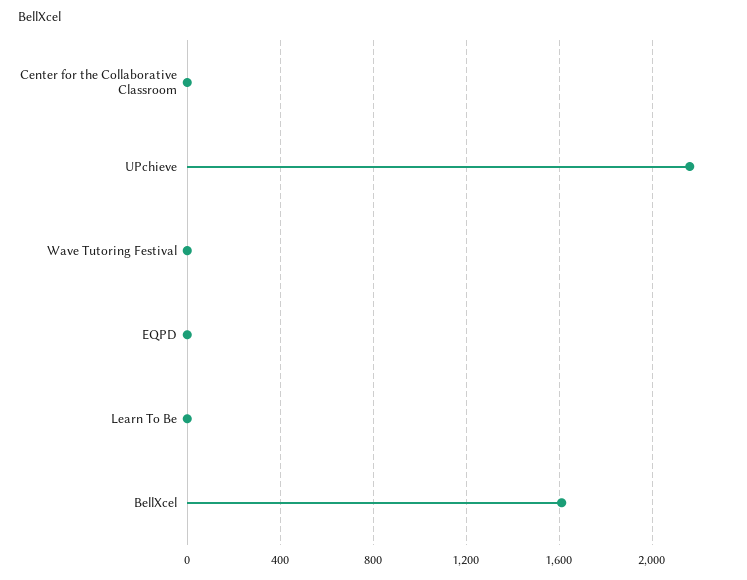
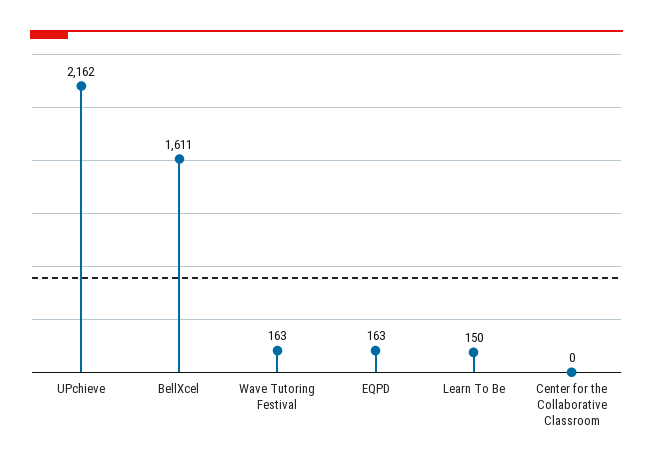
  {
    "Center for the Collaborative Classroom": 0,
    "UPchieve": 2162,
-   "Wave Tutoring Festival": 0,
+   "Wave Tutoring Festival": 163,
-   "EQPD": 0,
+   "EQPD": 163,
-   "Learn To Be": 0,
+   "Learn To Be": 150,
    "BellXcel": 1611
  }

